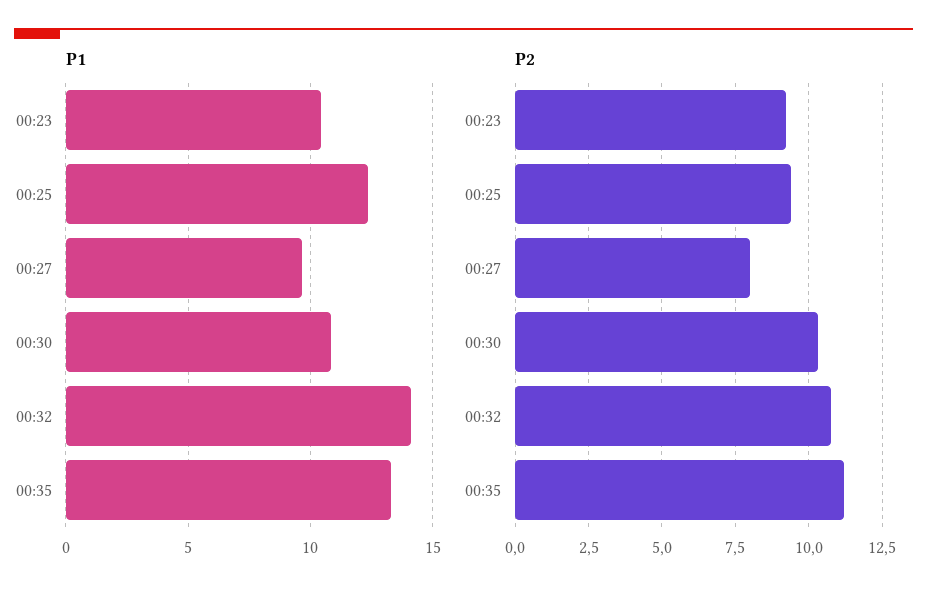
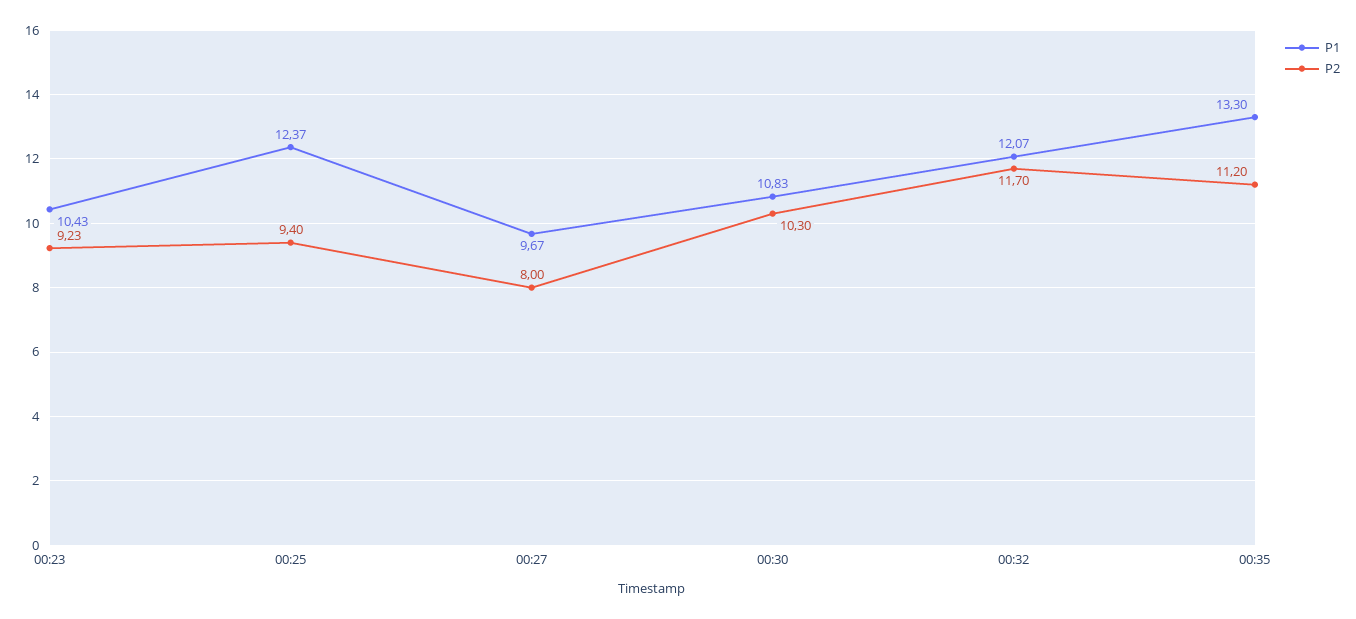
  {
    "P1": {
      "00:23": 10.43,
      "00:25": 12.37,
      "00:27": 9.67,
      "00:30": 10.83,
-     "00:32": 14,
+     "00:32": 12.07,
      "00:35": 13.3
    },
    "P2": {
      "00:23": 9.23,
      "00:25": 9.4,
      "00:27": 8,
      "00:30": 10.3,
-     "00:32": 10.75,
+     "00:32": 11.7,
      "00:35": 11.2
    }
  }

